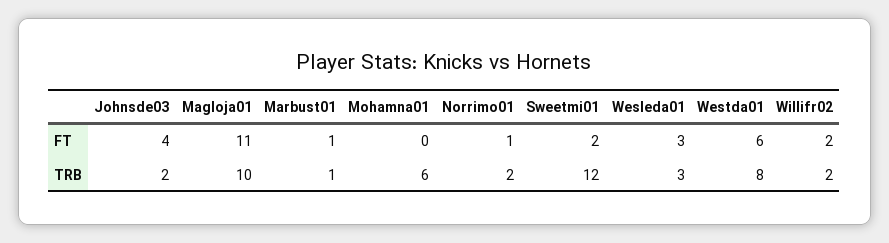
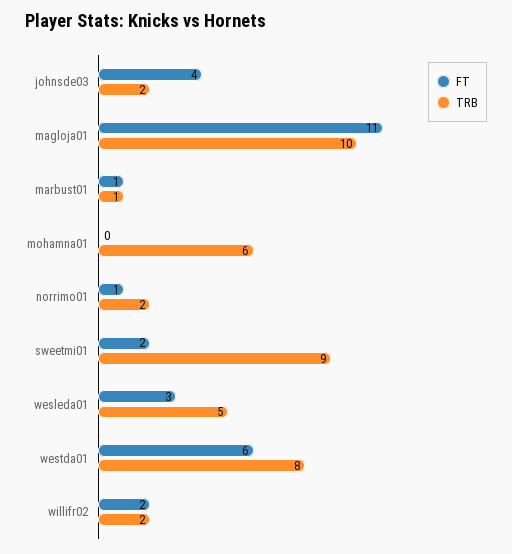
  {
    "FT": {
      "Johnsde03": 4,
      "Magloja01": 11,
      "Marbust01": 1,
      "Mohamna01": 0,
      "Norrimo01": 1,
      "Sweetmi01": 2,
      "Wesleda01": 3,
      "Westda01": 6,
      "Willifr02": 2
    },
    "TRB": {
      "Johnsde03": 2,
      "Magloja01": 10,
      "Marbust01": 1,
      "Mohamna01": 6,
      "Norrimo01": 2,
-     "Sweetmi01": 12,
+     "Sweetmi01": 9,
-     "Wesleda01": 3,
+     "Wesleda01": 5,
      "Westda01": 8,
      "Willifr02": 2
    }
  }

